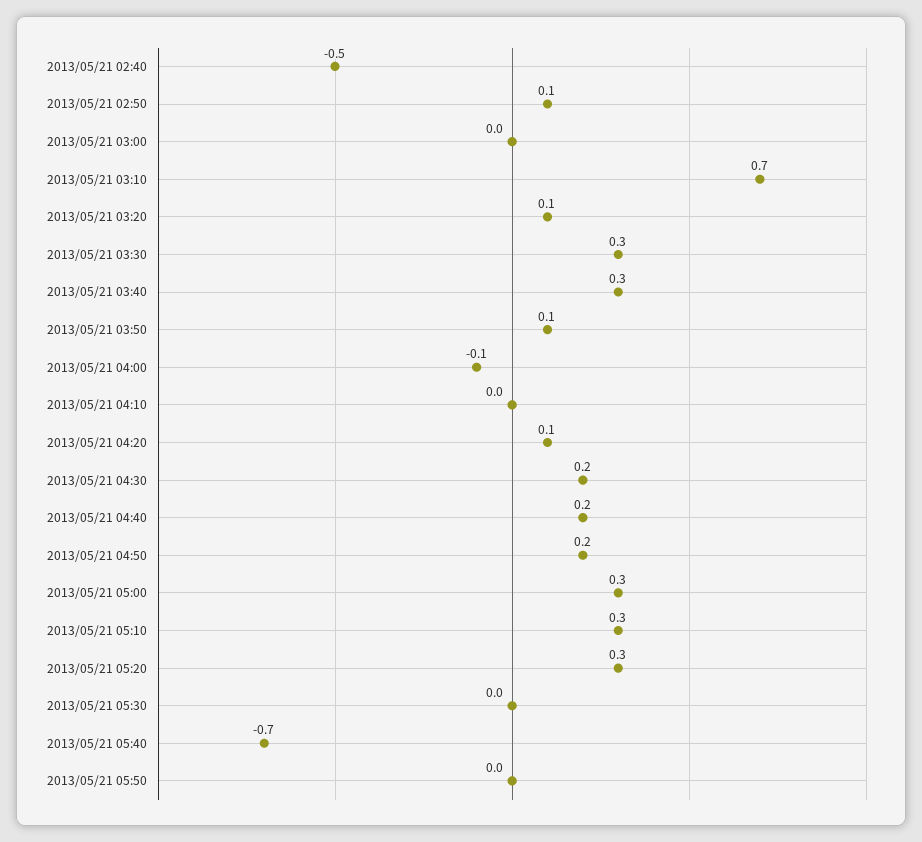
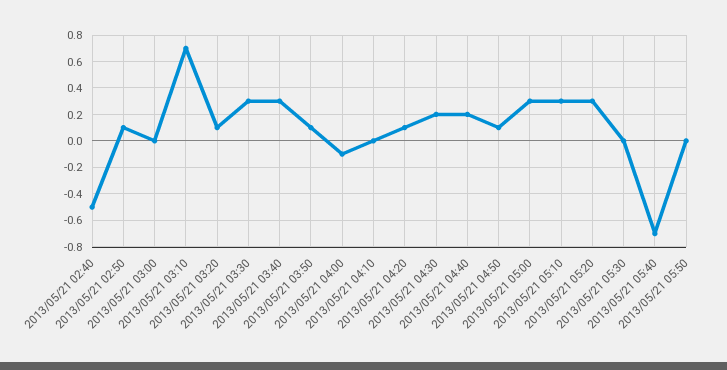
  {
    "2013/05/21 02:40": -0.5,
    "2013/05/21 02:50": 0.1,
    "2013/05/21 03:00": 0,
    "2013/05/21 03:10": 0.7,
    "2013/05/21 03:20": 0.1,
    "2013/05/21 03:30": 0.3,
    "2013/05/21 03:40": 0.3,
    "2013/05/21 03:50": 0.1,
    "2013/05/21 04:00": -0.1,
    "2013/05/21 04:10": 0,
    "2013/05/21 04:20": 0.1,
    "2013/05/21 04:30": 0.2,
    "2013/05/21 04:40": 0.2,
-   "2013/05/21 04:50": 0.2,
+   "2013/05/21 04:50": 0.1,
    "2013/05/21 05:00": 0.3,
    "2013/05/21 05:10": 0.3,
    "2013/05/21 05:20": 0.3,
    "2013/05/21 05:30": 0,
    "2013/05/21 05:40": -0.7,
    "2013/05/21 05:50": 0
  }

